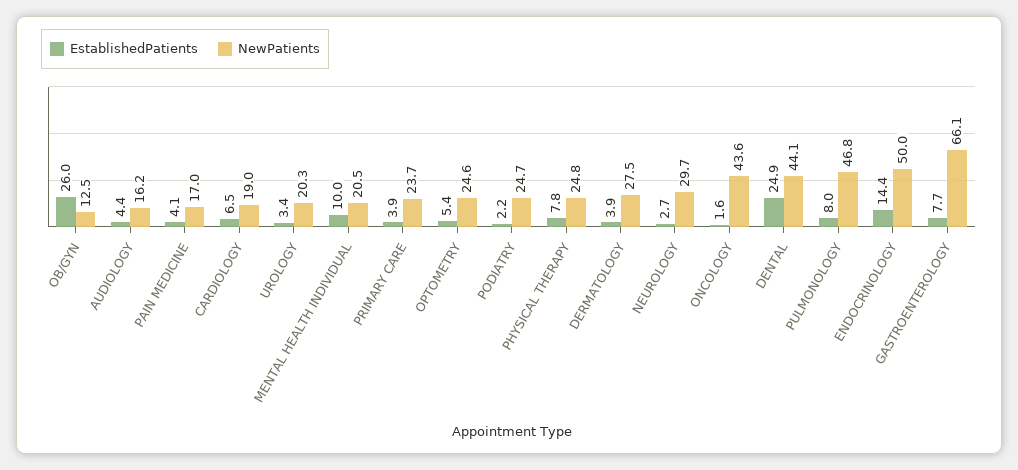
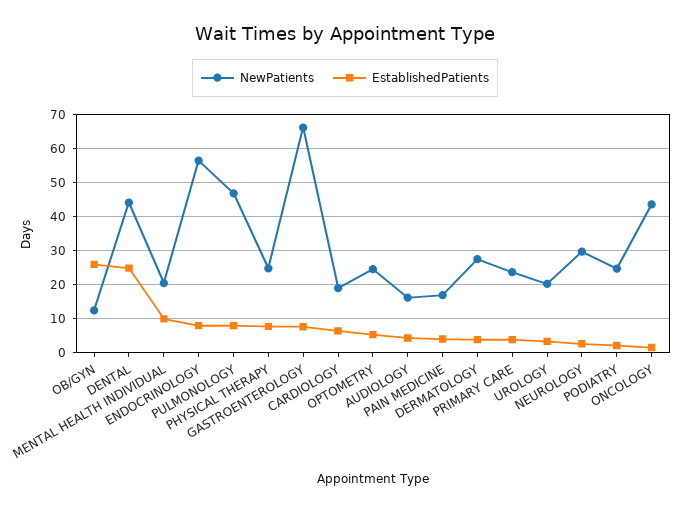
  {
    "EstablishedPatients": {
      "OB/GYN": 26,
      "AUDIOLOGY": 4.4,
      "PAIN MEDICINE": 4.1,
      "CARDIOLOGY": 6.5,
      "UROLOGY": 3.4,
      "MENTAL HEALTH INDIVIDUAL": 10,
      "PRIMARY CARE": 3.9,
      "OPTOMETRY": 5.4,
      "PODIATRY": 2.2,
      "PHYSICAL THERAPY": 7.8,
      "DERMATOLOGY": 3.9,
      "NEUROLOGY": 2.7,
      "ONCOLOGY": 1.6,
      "DENTAL": 24.9,
      "PULMONOLOGY": 8,
-     "ENDOCRINOLOGY": 14.4,
+     "ENDOCRINOLOGY": 8,
      "GASTROENTEROLOGY": 7.7
    },
    "NewPatients": {
      "OB/GYN": 12.5,
      "AUDIOLOGY": 16.2,
      "PAIN MEDICINE": 17,
      "CARDIOLOGY": 19,
      "UROLOGY": 20.3,
      "MENTAL HEALTH INDIVIDUAL": 20.5,
      "PRIMARY CARE": 23.7,
      "OPTOMETRY": 24.6,
      "PODIATRY": 24.7,
      "PHYSICAL THERAPY": 24.8,
      "DERMATOLOGY": 27.5,
      "NEUROLOGY": 29.7,
      "ONCOLOGY": 43.6,
      "DENTAL": 44.1,
      "PULMONOLOGY": 46.8,
-     "ENDOCRINOLOGY": 50,
+     "ENDOCRINOLOGY": 56,
      "GASTROENTEROLOGY": 66.1
    }
  }

